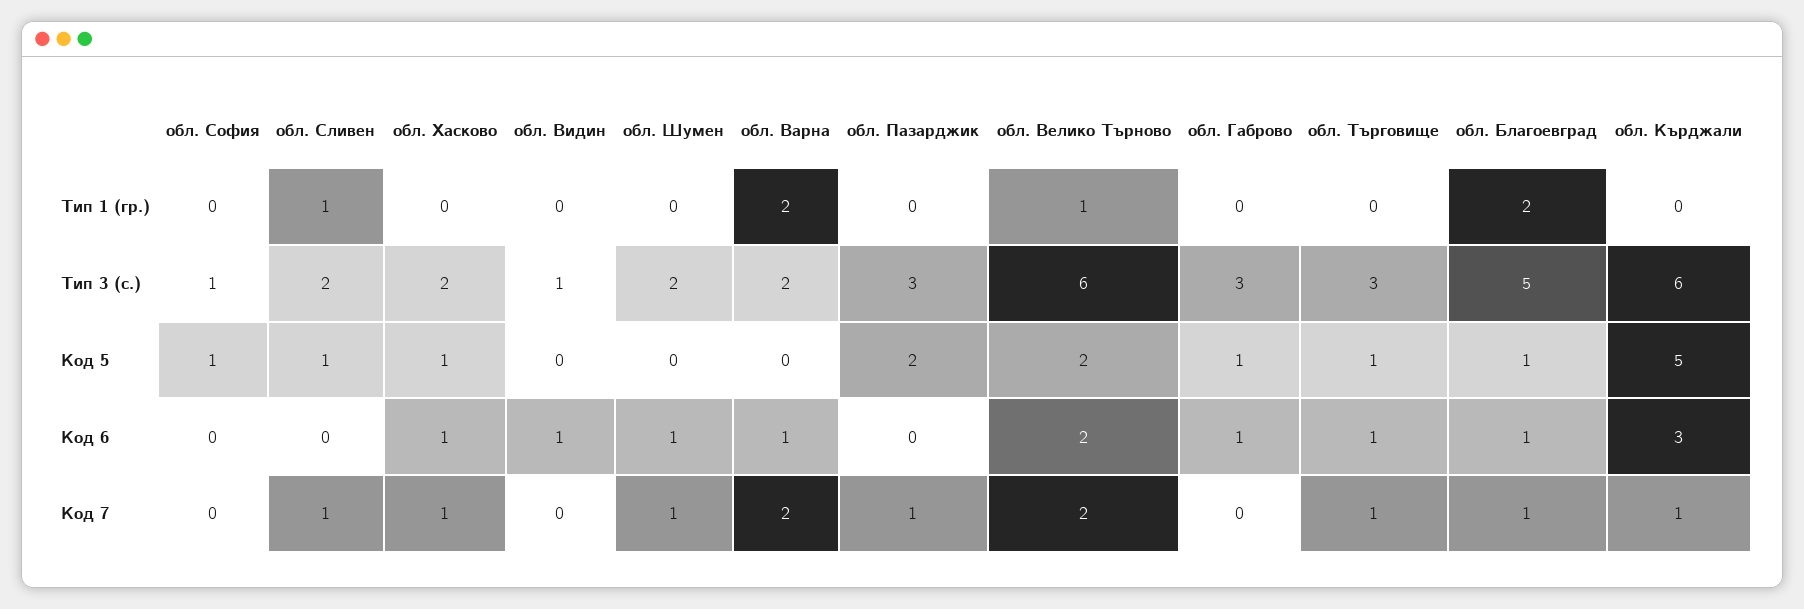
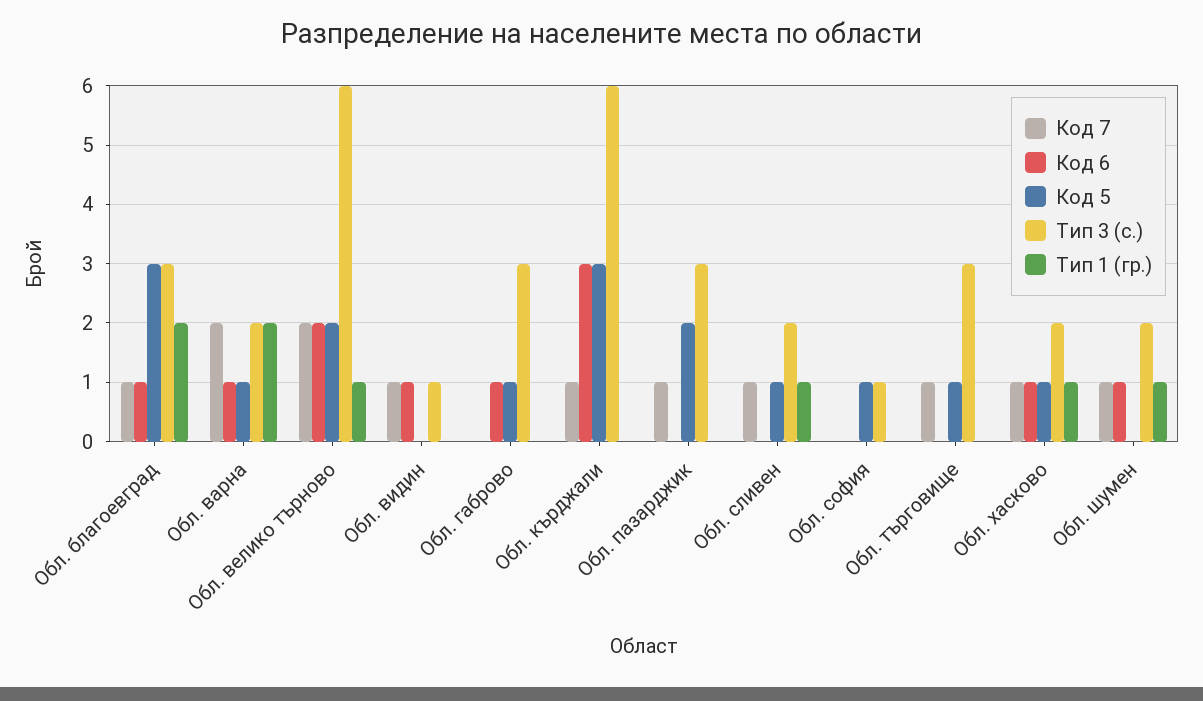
  {
    "Тип 1 (гр.)": {
      "обл. София": 0,
      "обл. Сливен": 1,
-     "обл. Хасково": 0,
+     "обл. Хасково": 1,
      "обл. Видин": 0,
-     "обл. Шумен": 0,
+     "обл. Шумен": 1,
      "обл. Варна": 2,
      "обл. Пазарджик": 0,
      "обл. Велико Търново": 1,
      "обл. Габрово": 0,
      "обл. Търговище": 0,
      "обл. Благоевград": 2,
      "обл. Кърджали": 0
    },
    "Тип 3 (с.)": {
      "обл. София": 1,
      "обл. Сливен": 2,
      "обл. Хасково": 2,
      "обл. Видин": 1,
      "обл. Шумен": 2,
      "обл. Варна": 2,
      "обл. Пазарджик": 3,
      "обл. Велико Търново": 6,
      "обл. Габрово": 3,
      "обл. Търговище": 3,
-     "обл. Благоевград": 5,
+     "обл. Благоевград": 3,
      "обл. Кърджали": 6
    },
    "Код 5": {
      "обл. София": 1,
      "обл. Сливен": 1,
      "обл. Хасково": 1,
      "обл. Видин": 0,
      "обл. Шумен": 0,
-     "обл. Варна": 0,
+     "обл. Варна": 1,
      "обл. Пазарджик": 2,
      "обл. Велико Търново": 2,
      "обл. Габрово": 1,
      "обл. Търговище": 1,
-     "обл. Благоевград": 1,
+     "обл. Благоевград": 3,
-     "обл. Кърджали": 5
+     "обл. Кърджали": 3
    },
    "Код 6": {
      "обл. София": 0,
      "обл. Сливен": 0,
      "обл. Хасково": 1,
      "обл. Видин": 1,
      "обл. Шумен": 1,
      "обл. Варна": 1,
      "обл. Пазарджик": 0,
      "обл. Велико Търново": 2,
      "обл. Габрово": 1,
-     "обл. Търговище": 1,
+     "обл. Търговище": 0,
      "обл. Благоевград": 1,
      "обл. Кърджали": 3
    },
    "Код 7": {
      "обл. София": 0,
      "обл. Сливен": 1,
      "обл. Хасково": 1,
-     "обл. Видин": 0,
+     "обл. Видин": 1,
      "обл. Шумен": 1,
      "обл. Варна": 2,
      "обл. Пазарджик": 1,
      "обл. Велико Търново": 2,
      "обл. Габрово": 0,
      "обл. Търговище": 1,
      "обл. Благоевград": 1,
      "обл. Кърджали": 1
    }
  }

